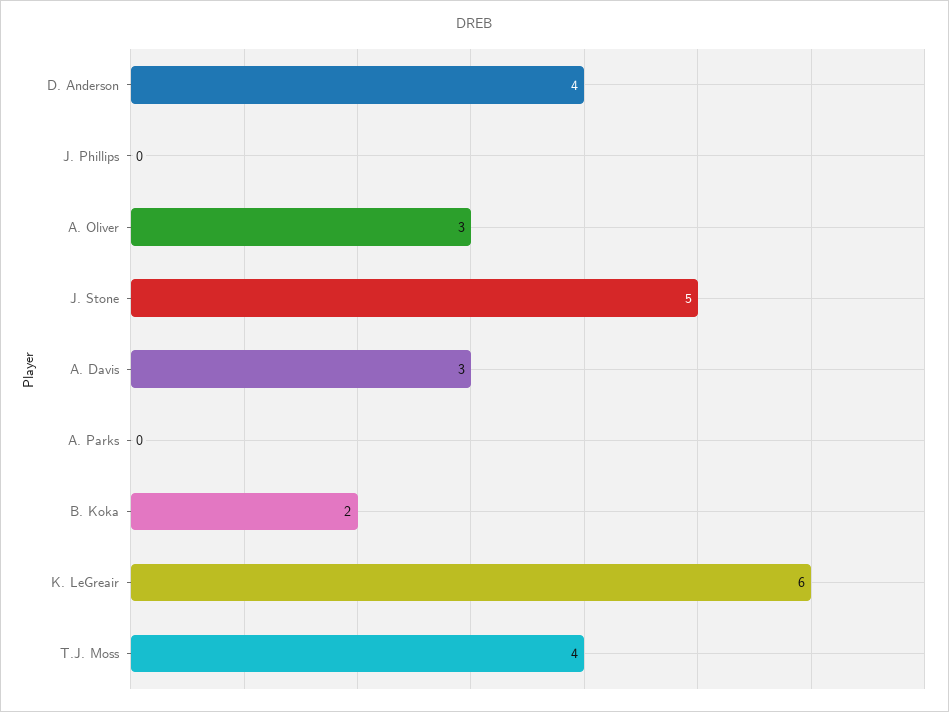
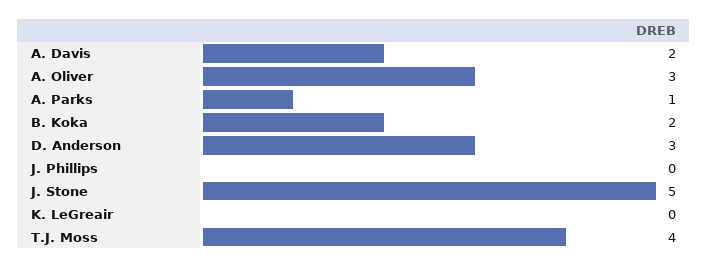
  {
-   "D. Anderson": 4,
+   "D. Anderson": 3,
    "J. Phillips": 0,
    "A. Oliver": 3,
    "J. Stone": 5,
-   "A. Davis": 3,
+   "A. Davis": 2,
-   "A. Parks": 0,
+   "A. Parks": 1,
    "B. Koka": 2,
-   "K. LeGreair": 6,
+   "K. LeGreair": 0,
    "T.J. Moss": 4
  }

